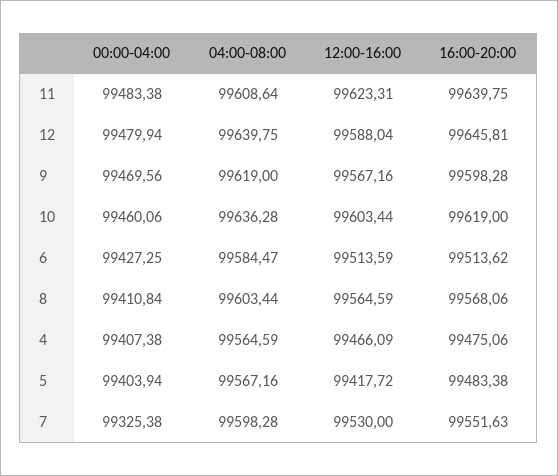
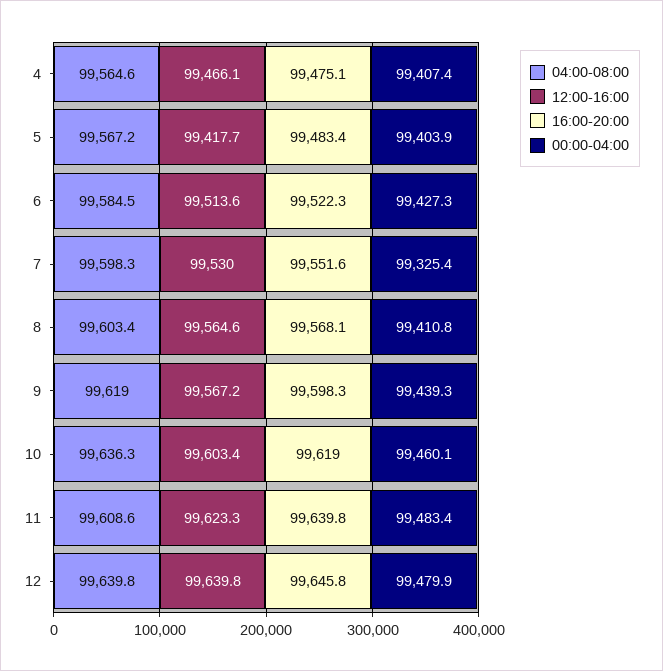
  {
    "00:00-04:00": {
      "11": 99483.38,
      "12": 99479.94,
-     "9": 99469.56,
+     "9": 99439.3,
      "10": 99460.06,
      "6": 99427.25,
      "8": 99410.84,
      "4": 99407.38,
      "5": 99403.94,
      "7": 99325.38
    },
    "04:00-08:00": {
      "11": 99608.64,
      "12": 99639.75,
      "9": 99619,
      "10": 99636.28,
      "6": 99584.47,
      "8": 99603.44,
      "4": 99564.59,
      "5": 99567.16,
      "7": 99598.28
    },
    "12:00-16:00": {
      "11": 99623.31,
-     "12": 99588.04,
+     "12": 99639.8,
      "9": 99567.16,
      "10": 99603.44,
      "6": 99513.59,
      "8": 99564.59,
      "4": 99466.09,
      "5": 99417.72,
      "7": 99530
    },
    "16:00-20:00": {
      "11": 99639.75,
      "12": 99645.81,
      "9": 99598.28,
      "10": 99619,
-     "6": 99513.62,
+     "6": 99522.3,
      "8": 99568.06,
      "4": 99475.06,
      "5": 99483.38,
      "7": 99551.63
    }
  }

